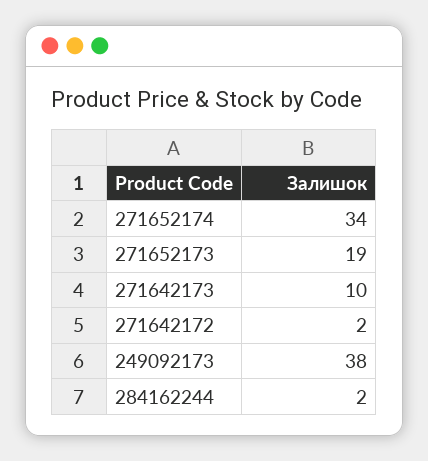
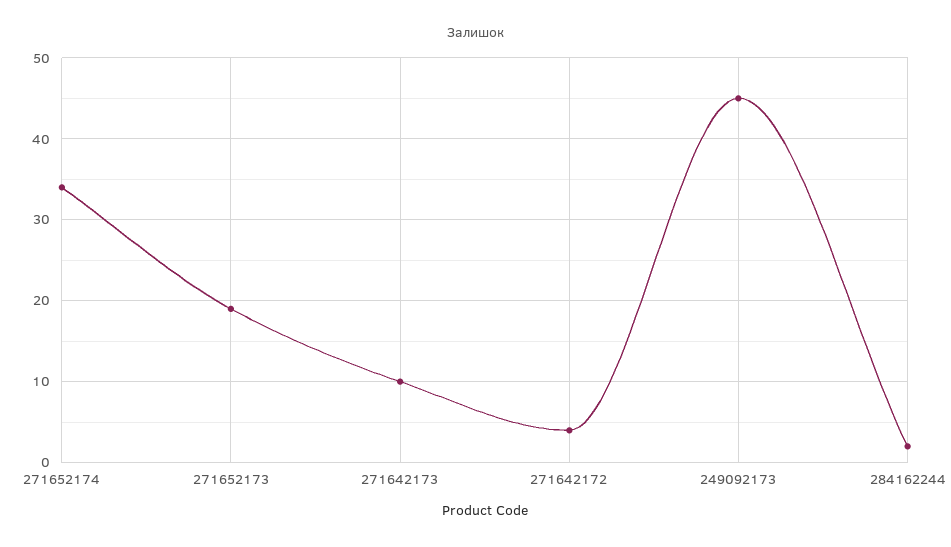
  {
    "271652174": 34,
    "271652173": 19,
    "271642173": 10,
-   "271642172": 2,
+   "271642172": 4,
-   "249092173": 38,
+   "249092173": 45,
    "284162244": 2
  }

